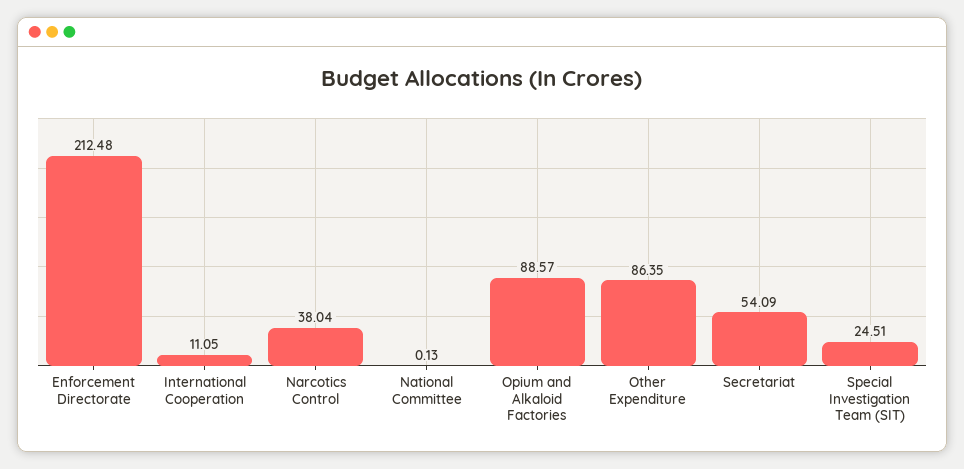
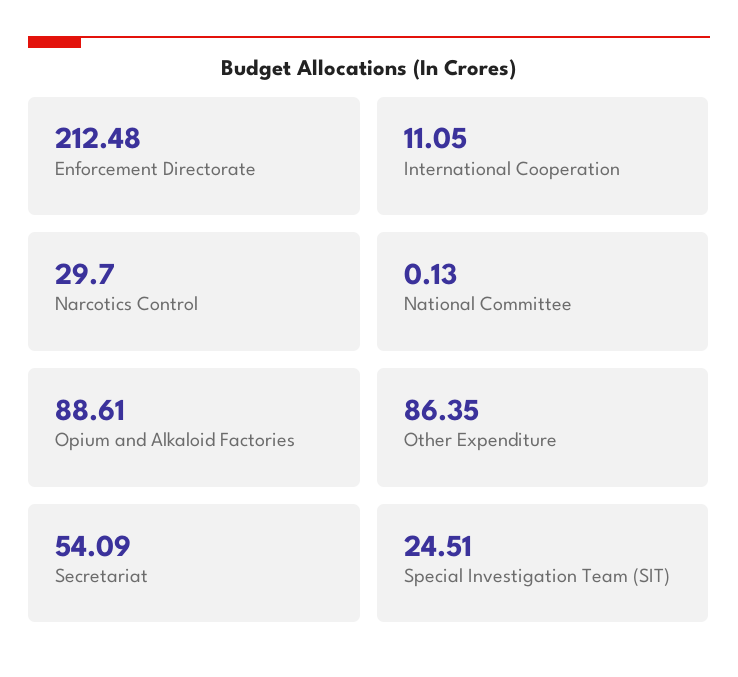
  {
    "Enforcement Directorate": 212.48,
    "International Cooperation": 11.05,
-   "Narcotics Control": 38.04,
+   "Narcotics Control": 29.7,
    "National Committee": 0.13,
-   "Opium and Alkaloid Factories": 88.57,
+   "Opium and Alkaloid Factories": 88.61,
    "Other Expenditure": 86.35,
    "Secretariat": 54.09,
    "Special Investigation Team (SIT)": 24.51
  }

